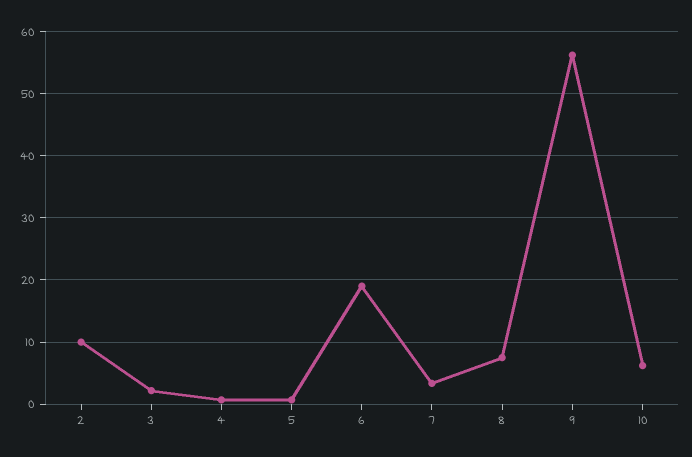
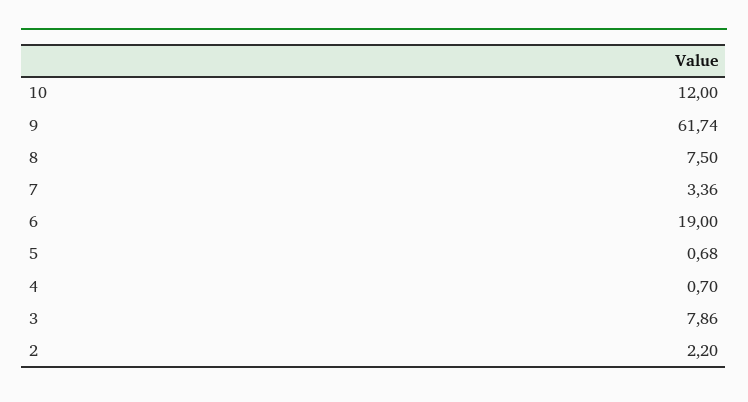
  {
-   "2": 10,
+   "2": 2.2,
-   "3": 2,
+   "3": 7.86,
    "4": 0.7,
    "5": 0.68,
    "6": 19,
    "7": 3.36,
    "8": 7.5,
-   "9": 56,
+   "9": 61.74,
-   "10": 6
+   "10": 12
  }

